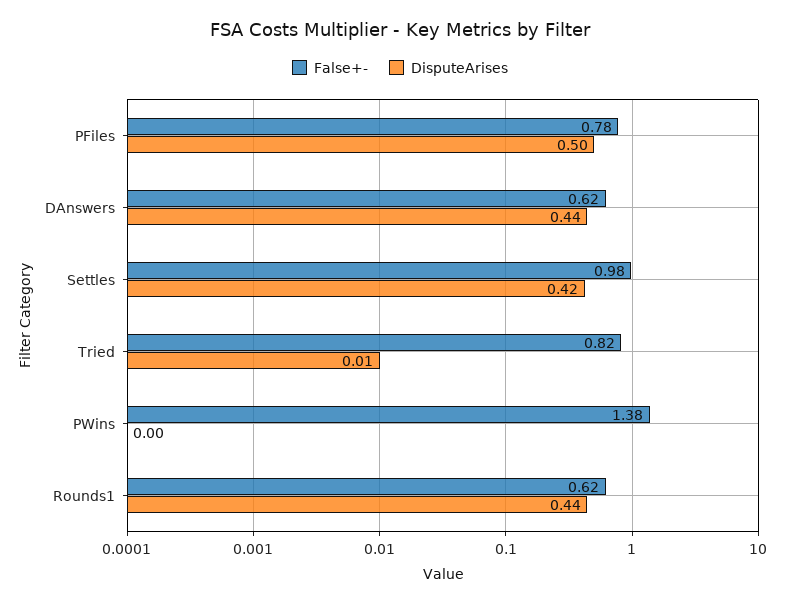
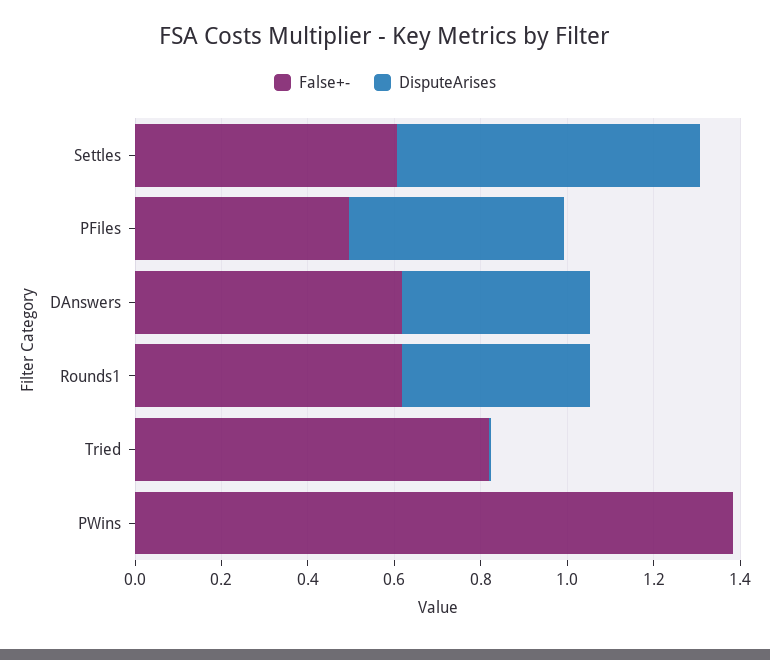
  {
    "False+-": {
-     "PFiles": 0.78,
+     "PFiles": 0.5,
      "DAnswers": 0.62,
-     "Settles": 0.98,
+     "Settles": 0.6,
      "Tried": 0.82,
      "PWins": 1.38,
      "Rounds1": 0.62
    },
    "DisputeArises": {
      "PFiles": 0.5,
      "DAnswers": 0.44,
-     "Settles": 0.42,
+     "Settles": 0.7,
      "Tried": 0.01,
      "PWins": 0,
      "Rounds1": 0.44
    }
  }

